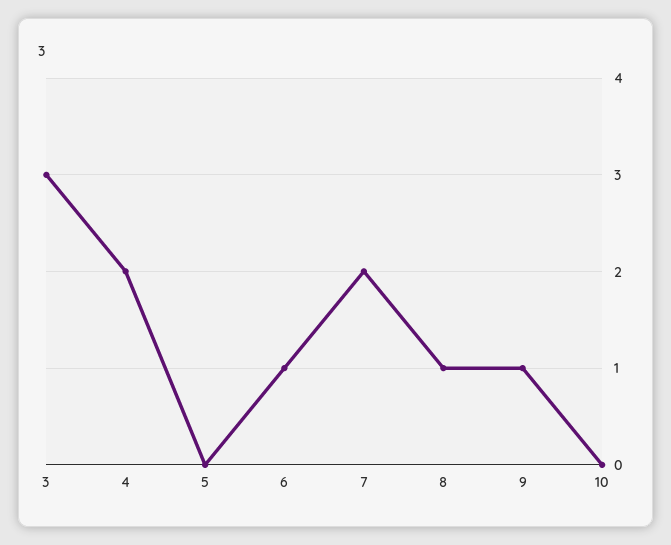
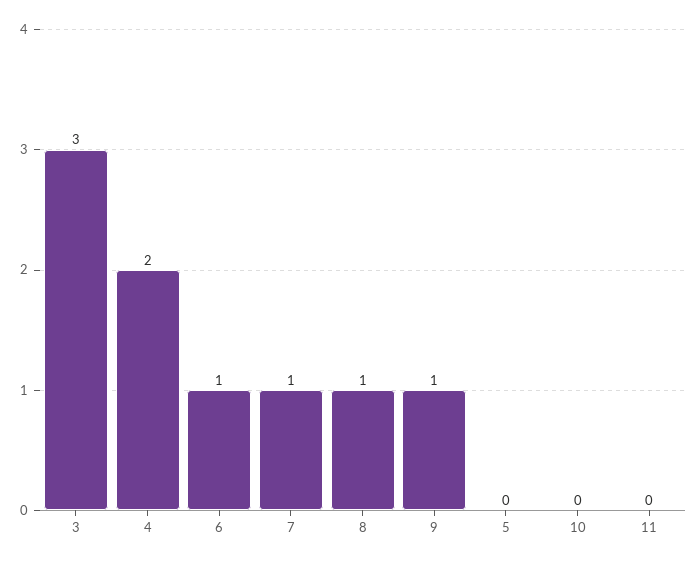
  {
    "3": 3,
    "4": 2,
    "5": 0,
    "6": 1,
-   "7": 2,
+   "7": 1,
    "8": 1,
    "9": 1,
-   "10": 0
+   "10": 0,
+   "11": 0
  }

